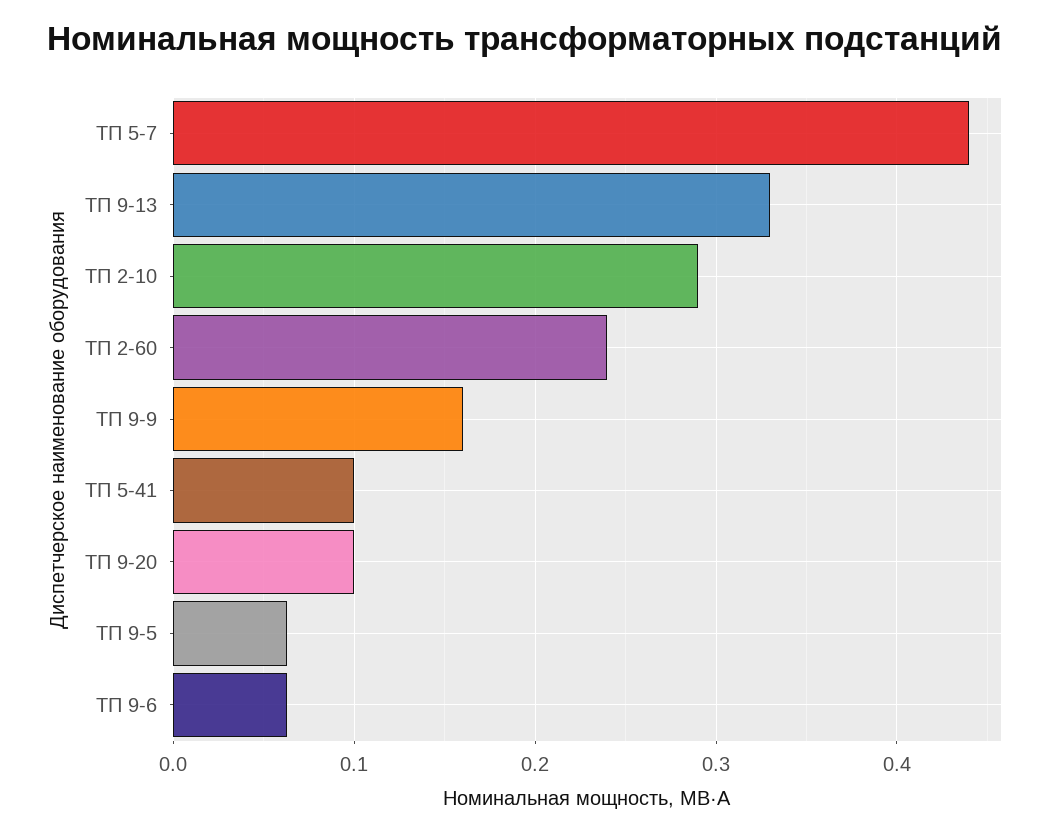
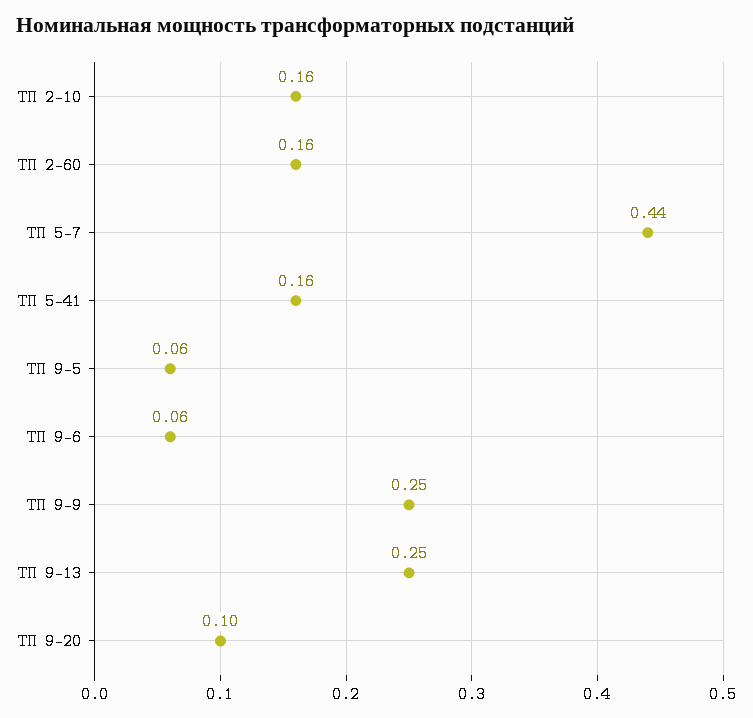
  {
    "ТП 5-7": 0.44,
-   "ТП 9-13": 0.33,
+   "ТП 9-13": 0.25,
-   "ТП 2-10": 0.29,
+   "ТП 2-10": 0.16,
-   "ТП 2-60": 0.24,
+   "ТП 2-60": 0.16,
-   "ТП 9-9": 0.16,
+   "ТП 9-9": 0.25,
-   "ТП 5-41": 0.1,
+   "ТП 5-41": 0.16,
    "ТП 9-20": 0.1,
    "ТП 9-5": 0.06,
    "ТП 9-6": 0.06
  }

